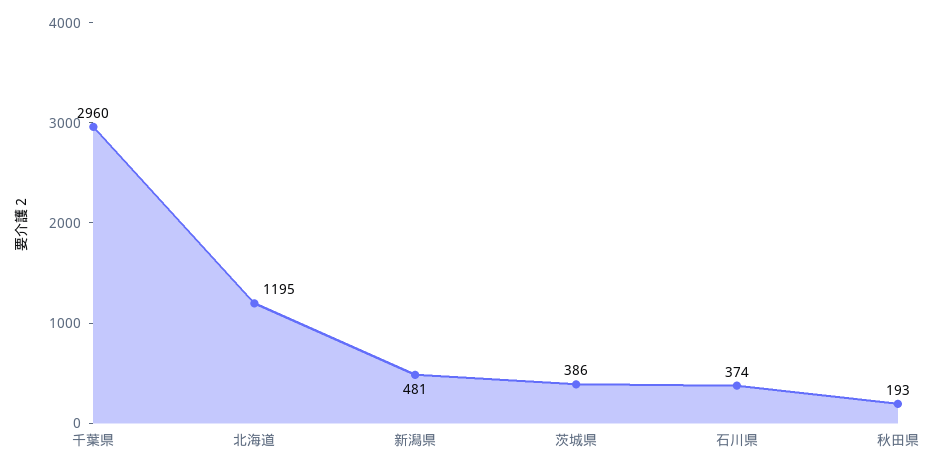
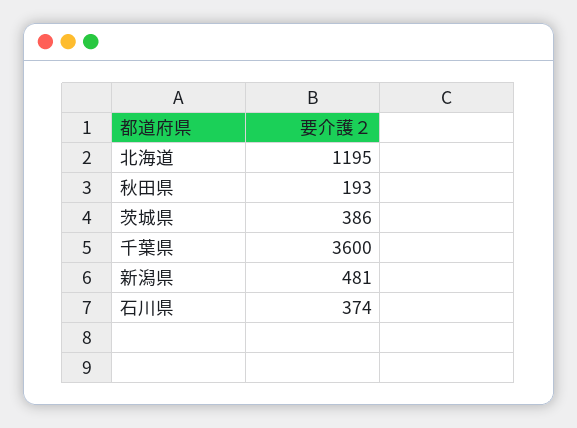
  {
-   "千葉県": 2960,
+   "千葉県": 3600,
    "北海道": 1195,
    "新潟県": 481,
    "茨城県": 386,
    "石川県": 374,
    "秋田県": 193
  }

